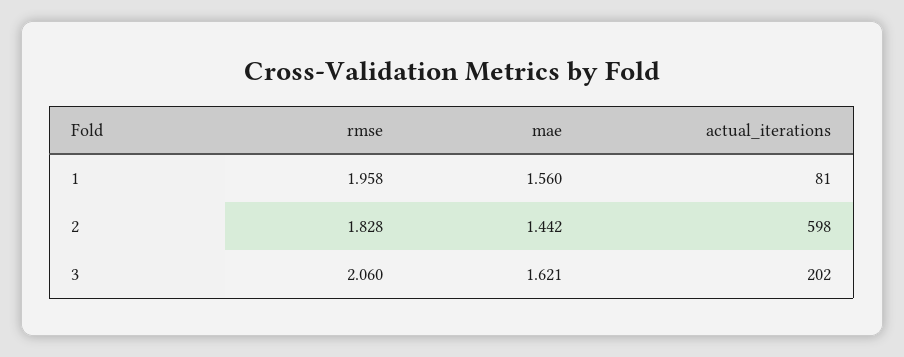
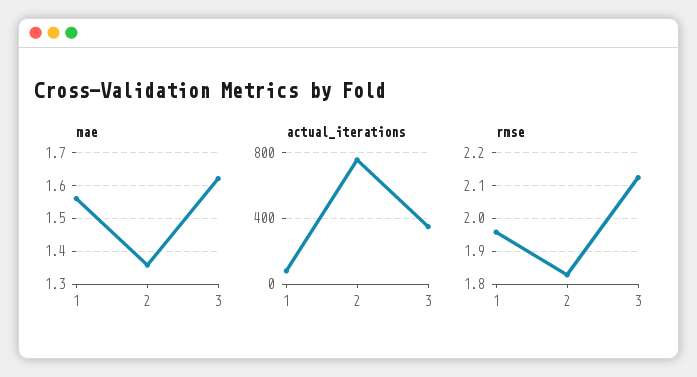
  {
    "rmse": {
      "1": 1.958,
      "2": 1.828,
-     "3": 2.06
+     "3": 2.12
    },
    "mae": {
      "1": 1.56,
-     "2": 1.442,
+     "2": 1.36,
      "3": 1.621
    },
    "actual_iterations": {
      "1": 81,
-     "2": 598,
+     "2": 750,
-     "3": 202
+     "3": 350
    }
  }

